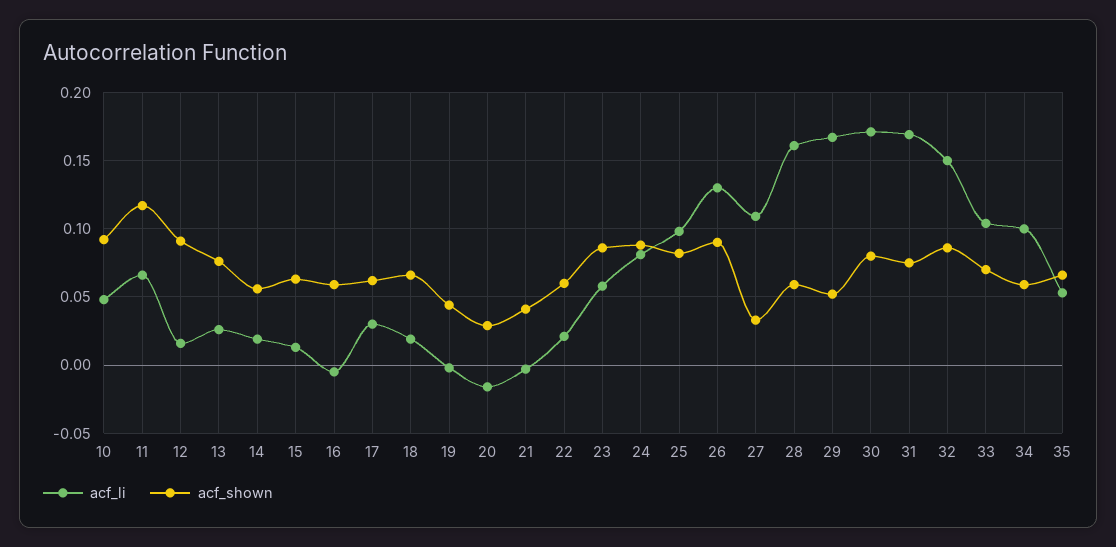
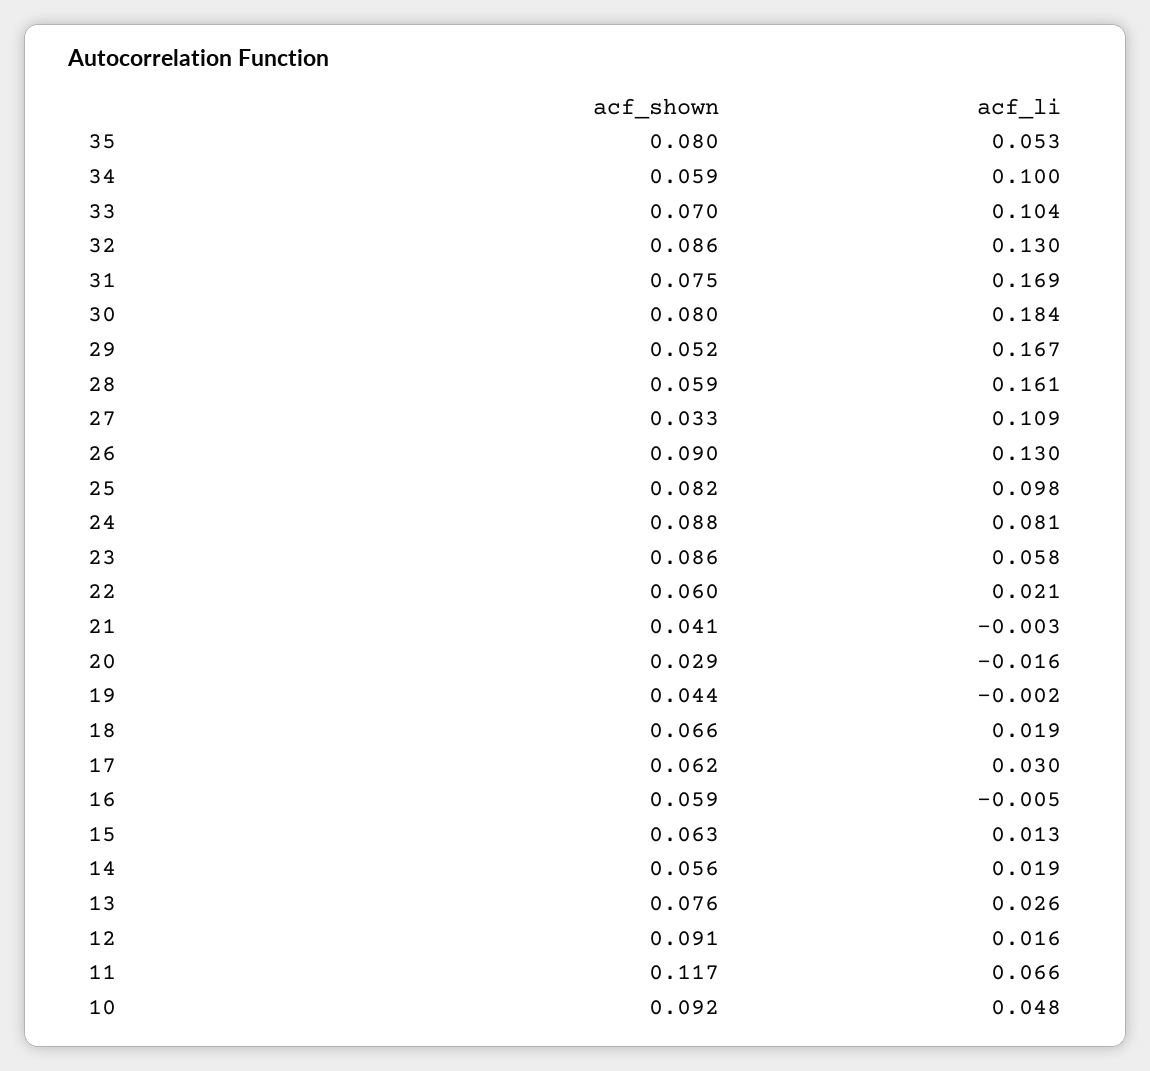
  {
    "acf_li": {
      "10": 0.048,
      "11": 0.066,
      "12": 0.016,
      "13": 0.026,
      "14": 0.019,
      "15": 0.013,
      "16": -0.005,
      "17": 0.03,
      "18": 0.019,
      "19": -0.002,
      "20": -0.016,
      "21": -0.003,
      "22": 0.021,
      "23": 0.058,
      "24": 0.081,
      "25": 0.098,
      "26": 0.13,
      "27": 0.109,
      "28": 0.161,
      "29": 0.167,
-     "30": 0.17,
+     "30": 0.184,
      "31": 0.169,
-     "32": 0.15,
+     "32": 0.13,
      "33": 0.104,
      "34": 0.1,
      "35": 0.053
    },
    "acf_shown": {
      "10": 0.092,
      "11": 0.117,
      "12": 0.091,
      "13": 0.076,
      "14": 0.056,
      "15": 0.063,
      "16": 0.059,
      "17": 0.062,
      "18": 0.066,
      "19": 0.044,
      "20": 0.029,
      "21": 0.041,
      "22": 0.06,
      "23": 0.086,
      "24": 0.088,
      "25": 0.082,
      "26": 0.09,
      "27": 0.033,
      "28": 0.059,
      "29": 0.052,
      "30": 0.08,
      "31": 0.075,
      "32": 0.086,
      "33": 0.07,
      "34": 0.059,
-     "35": 0.065
+     "35": 0.08
    }
  }

